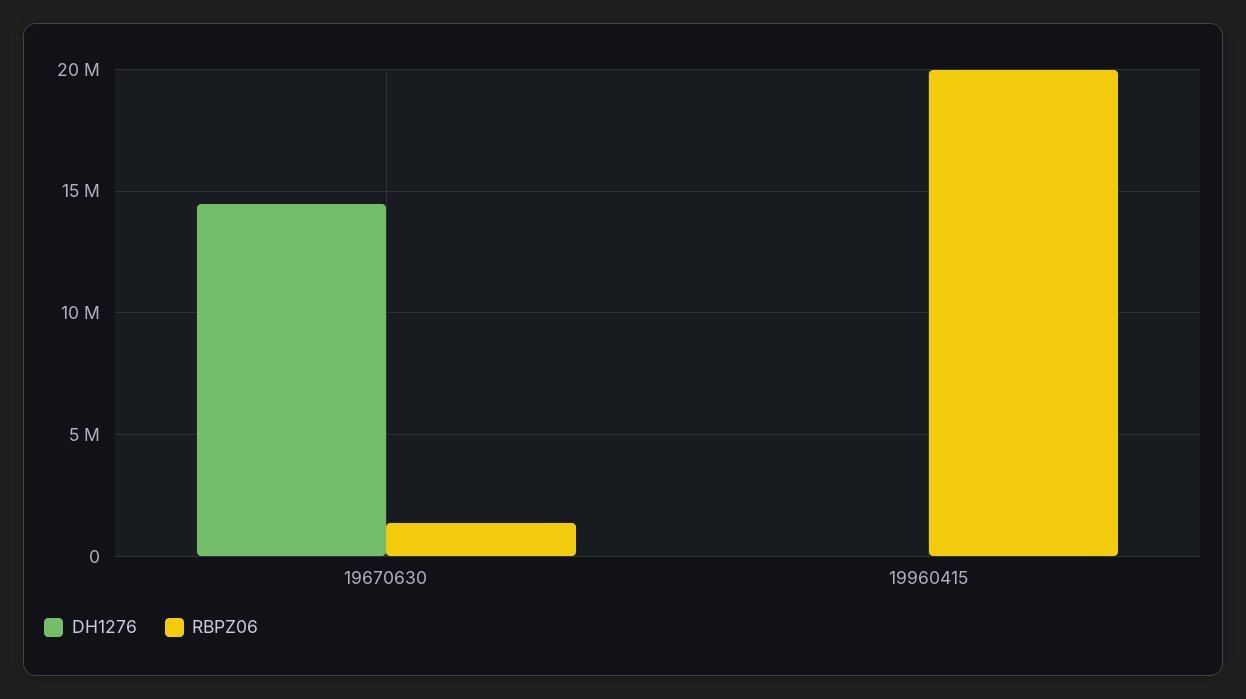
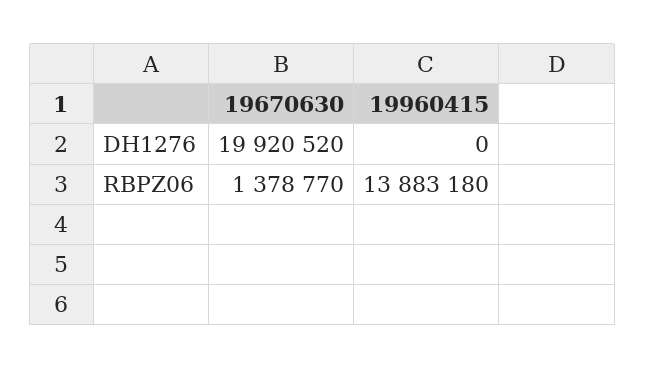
  {
    "DH1276": {
-     "19670630": 14500000,
+     "19670630": 19920520,
      "19960415": 0
    },
    "RBPZ06": {
      "19670630": 1378770,
-     "19960415": 20000000
+     "19960415": 13883180
    }
  }

